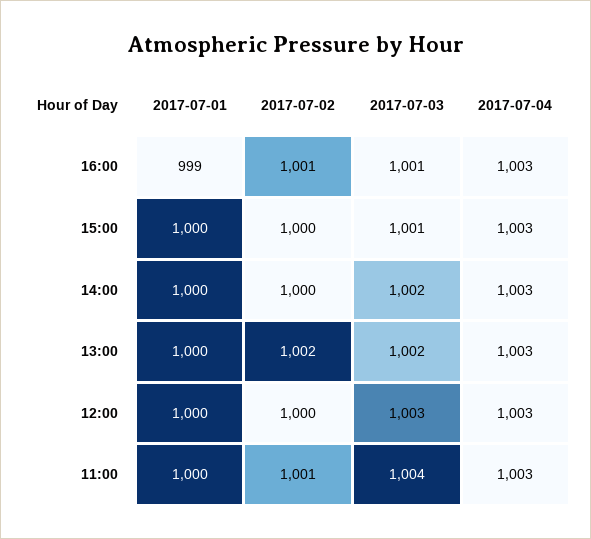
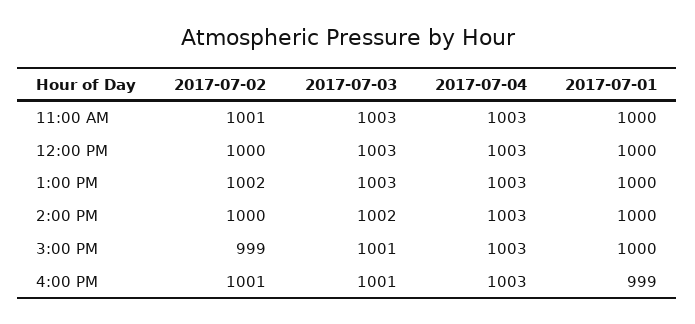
  {
    "2017-07-01": {
      "16:00": 999,
      "15:00": 1000,
      "14:00": 1000,
      "13:00": 1000,
      "12:00": 1000,
      "11:00": 1000
    },
    "2017-07-02": {
      "16:00": 1001,
-     "15:00": 1000,
+     "15:00": 999,
      "14:00": 1000,
      "13:00": 1002,
      "12:00": 1000,
      "11:00": 1001
    },
    "2017-07-03": {
      "16:00": 1001,
      "15:00": 1001,
      "14:00": 1002,
-     "13:00": 1002,
+     "13:00": 1003,
      "12:00": 1003,
-     "11:00": 1004
+     "11:00": 1003
    },
    "2017-07-04": {
      "16:00": 1003,
      "15:00": 1003,
      "14:00": 1003,
      "13:00": 1003,
      "12:00": 1003,
      "11:00": 1003
    }
  }

